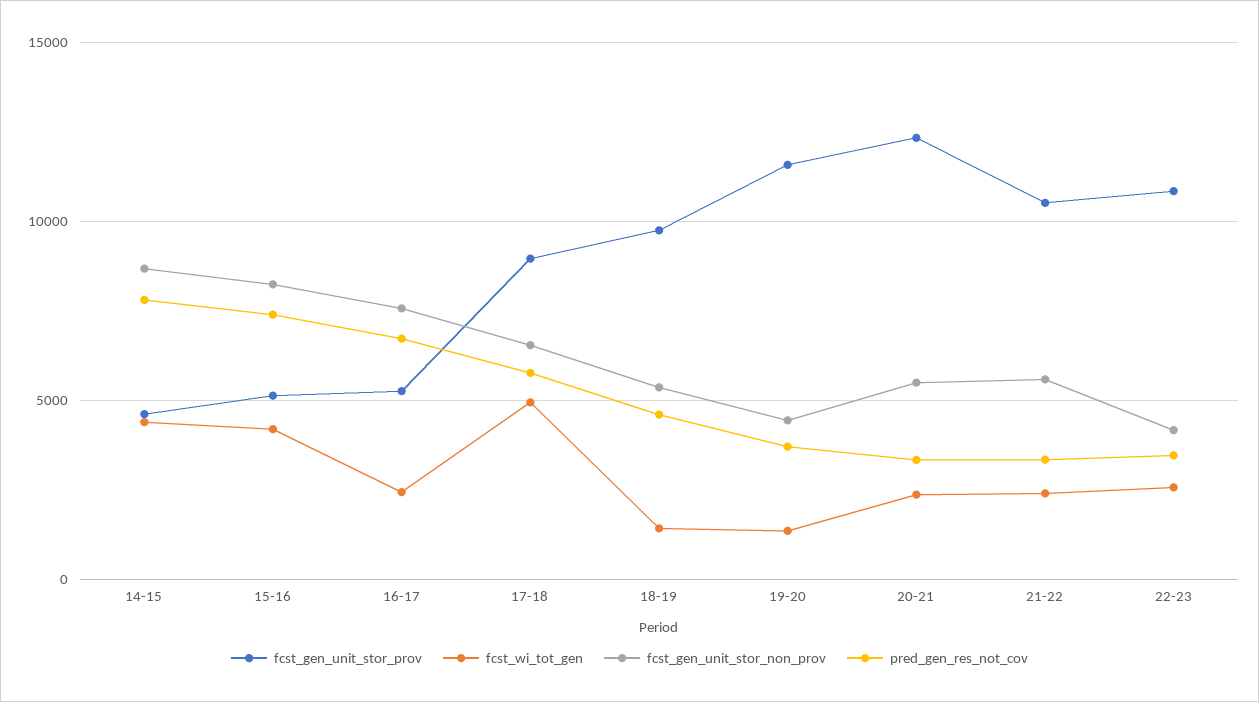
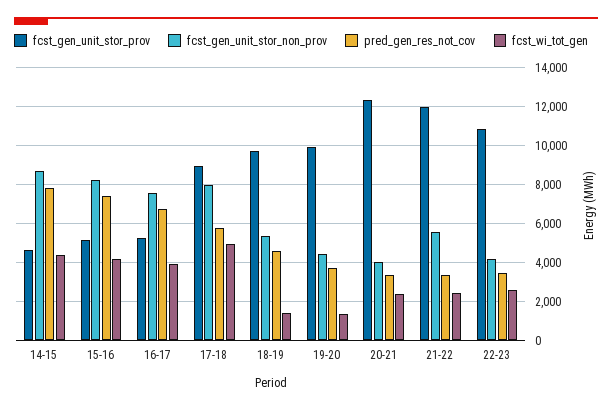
  {
    "fcst_gen_unit_stor_prov": {
      "14-15": 4500,
      "15-16": 5000,
      "16-17": 5500,
      "17-18": 9000,
      "18-19": 9500,
-     "19-20": 11500,
+     "19-20": 10000,
      "20-21": 12500,
-     "21-22": 10500,
+     "21-22": 12000,
      "22-23": 11000
    },
    "fcst_wi_tot_gen": {
      "14-15": 4500,
      "15-16": 4000,
-     "16-17": 2500,
+     "16-17": 4000,
      "17-18": 5000,
      "18-19": 1500,
      "19-20": 1500,
      "20-21": 2500,
      "21-22": 2500,
      "22-23": 2500
    },
    "fcst_gen_unit_stor_non_prov": {
      "14-15": 8500,
      "15-16": 8000,
      "16-17": 7500,
-     "17-18": 6500,
+     "17-18": 8000,
      "18-19": 5500,
      "19-20": 4500,
-     "20-21": 5500,
+     "20-21": 4000,
      "21-22": 5500,
      "22-23": 4000
    },
    "pred_gen_res_not_cov": {
      "14-15": 8000,
      "15-16": 7500,
      "16-17": 6500,
      "17-18": 6000,
      "18-19": 4500,
      "19-20": 3500,
      "20-21": 3500,
      "21-22": 3500,
      "22-23": 3500
    }
  }

